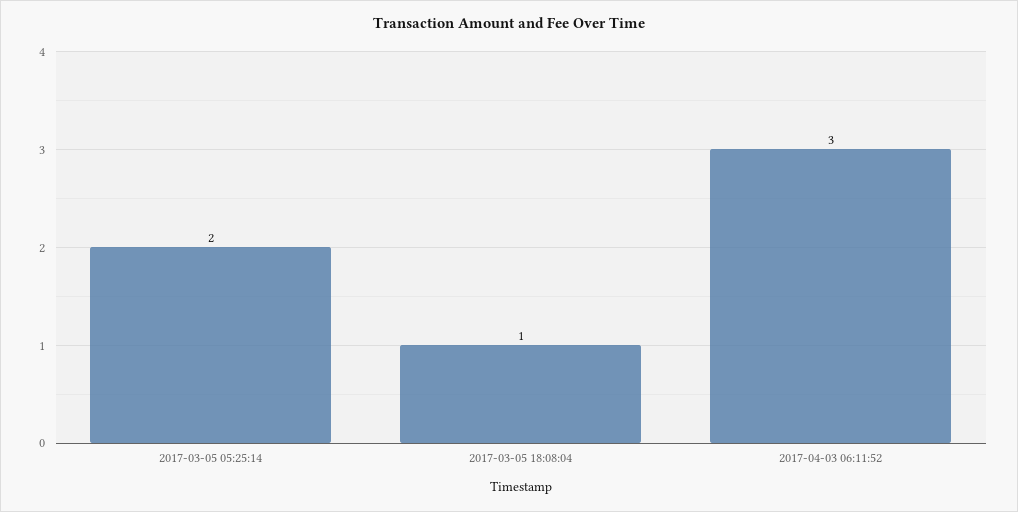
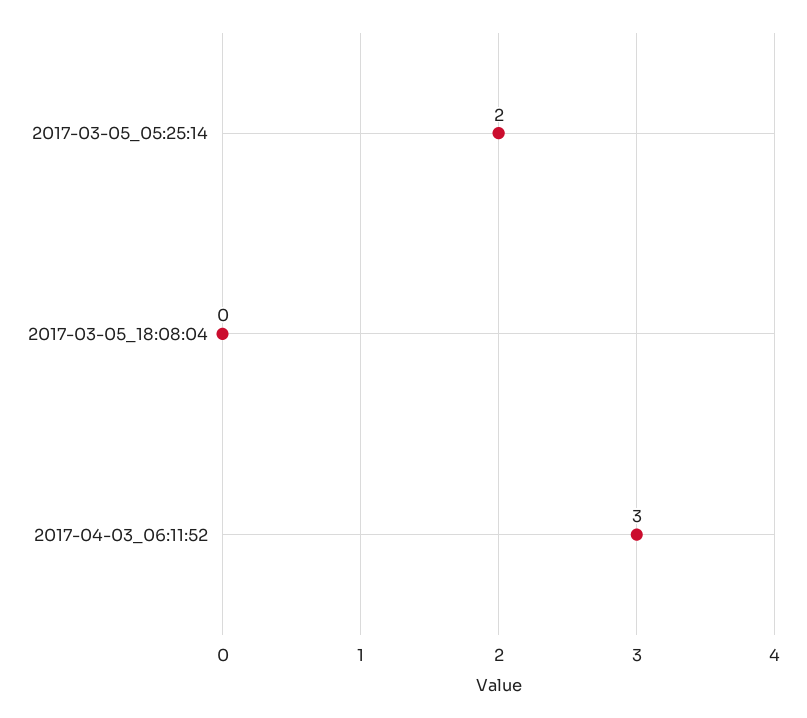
  {
    "2017-03-05 05:25:14": 2,
-   "2017-03-05 18:08:04": 1,
+   "2017-03-05 18:08:04": 0,
    "2017-04-03 06:11:52": 3
  }

